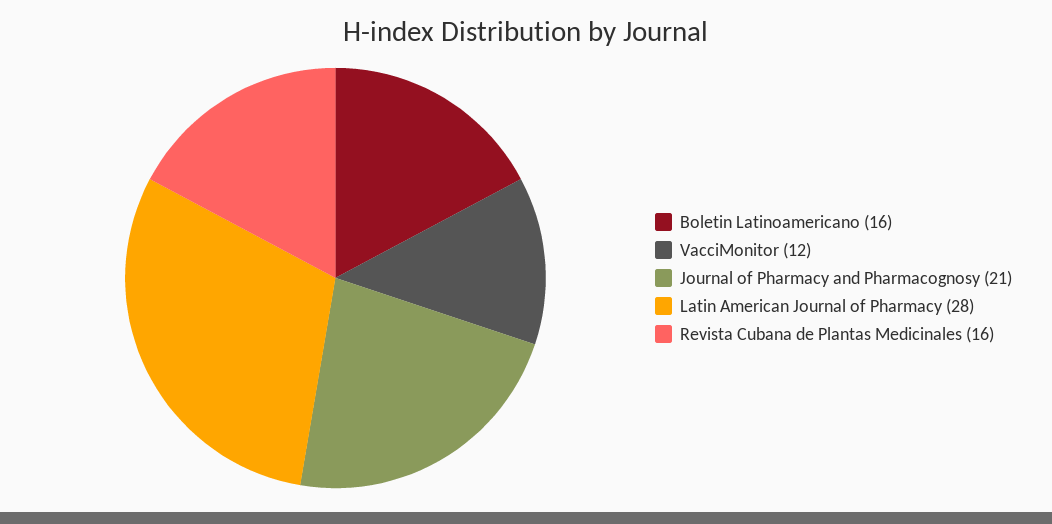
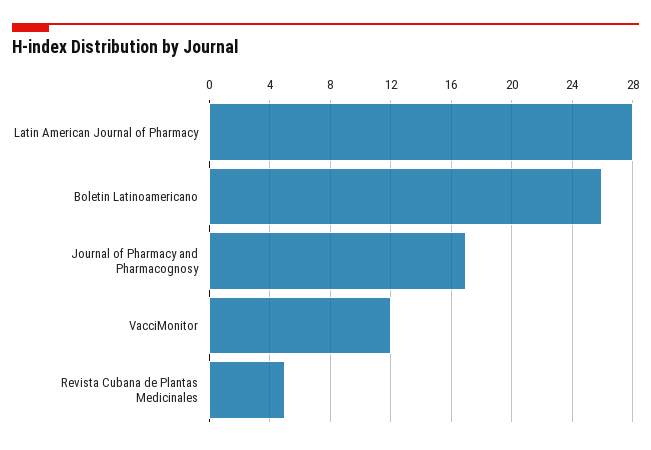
  {
-   "Boletin Latinoamericano": 16,
+   "Boletin Latinoamericano": 26,
    "VacciMonitor": 12,
-   "Journal of Pharmacy and Pharmacognosy": 21,
+   "Journal of Pharmacy and Pharmacognosy": 17,
    "Latin American Journal of Pharmacy": 28,
-   "Revista Cubana de Plantas Medicinales": 16
+   "Revista Cubana de Plantas Medicinales": 5
  }

